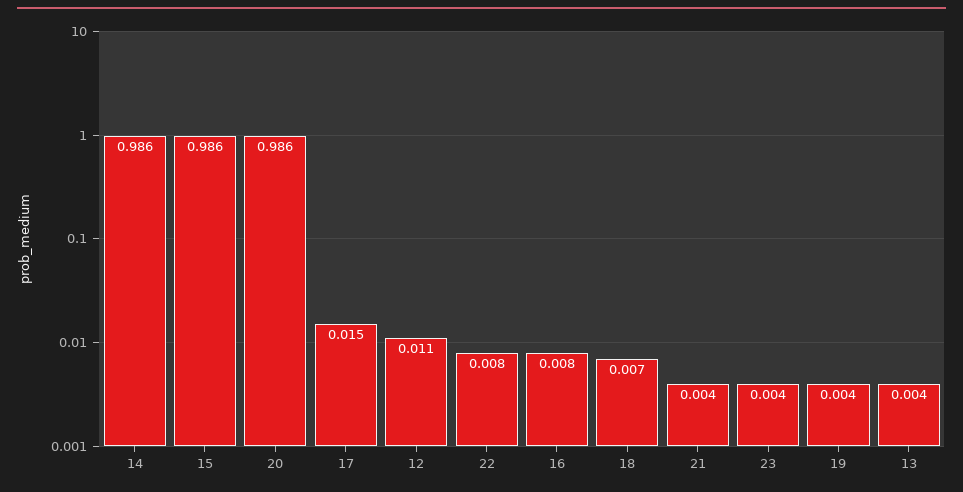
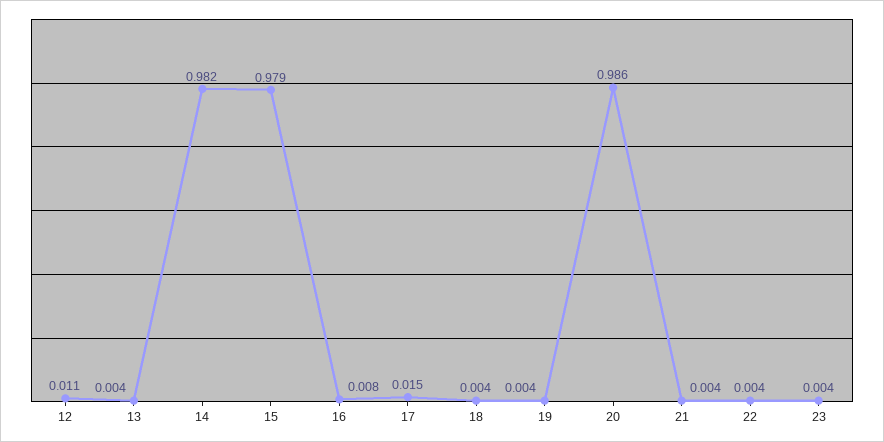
  {
-   "14": 0.986,
+   "14": 0.982,
-   "15": 0.986,
+   "15": 0.979,
    "20": 0.986,
    "17": 0.015,
    "12": 0.011,
-   "22": 0.008,
+   "22": 0.004,
    "16": 0.008,
-   "18": 0.007,
+   "18": 0.004,
    "21": 0.004,
    "23": 0.004,
    "19": 0.004,
    "13": 0.004
  }

